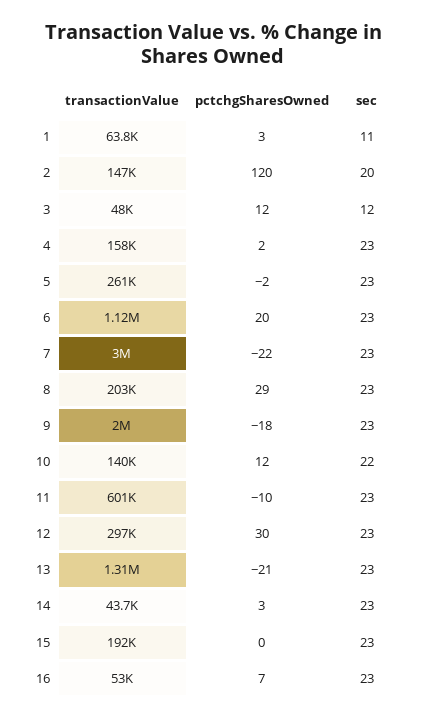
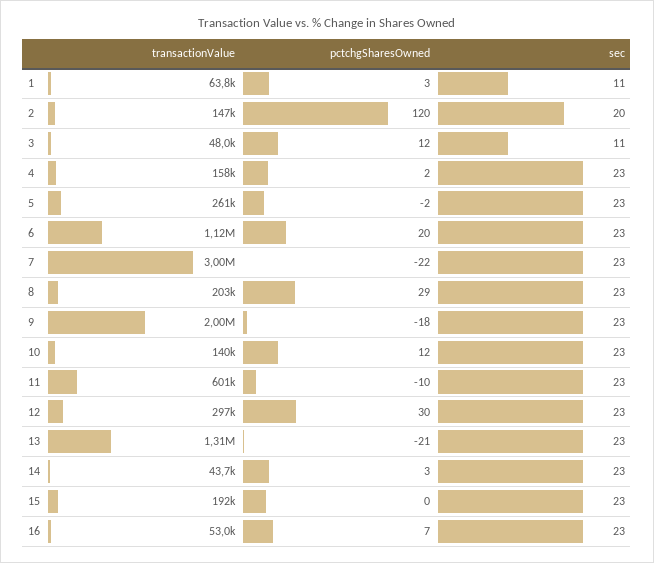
  {
    "transactionValue": {
      "1": 63800,
      "2": 147000,
      "3": 48000,
      "4": 158000,
      "5": 261000,
      "6": 1120000,
      "7": 3000000,
      "8": 203000,
      "9": 2000000,
      "10": 140000,
      "11": 601000,
      "12": 297000,
      "13": 1310000,
      "14": 43700,
      "15": 192000,
      "16": 53000
    },
    "pctchgSharesOwned": {
      "1": 3,
      "2": 120,
      "3": 12,
      "4": 2,
      "5": -2,
      "6": 20,
      "7": -22,
      "8": 29,
      "9": -18,
      "10": 12,
      "11": -10,
      "12": 30,
      "13": -21,
      "14": 3,
      "15": 0,
      "16": 7
    },
    "sec": {
      "1": 11,
      "2": 20,
-     "3": 12,
+     "3": 11,
      "4": 23,
      "5": 23,
      "6": 23,
      "7": 23,
      "8": 23,
      "9": 23,
-     "10": 22,
+     "10": 23,
      "11": 23,
      "12": 23,
      "13": 23,
      "14": 23,
      "15": 23,
      "16": 23
    }
  }

